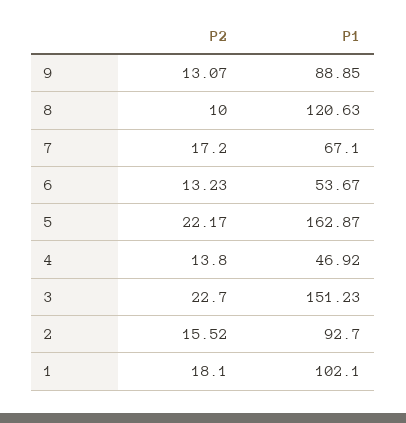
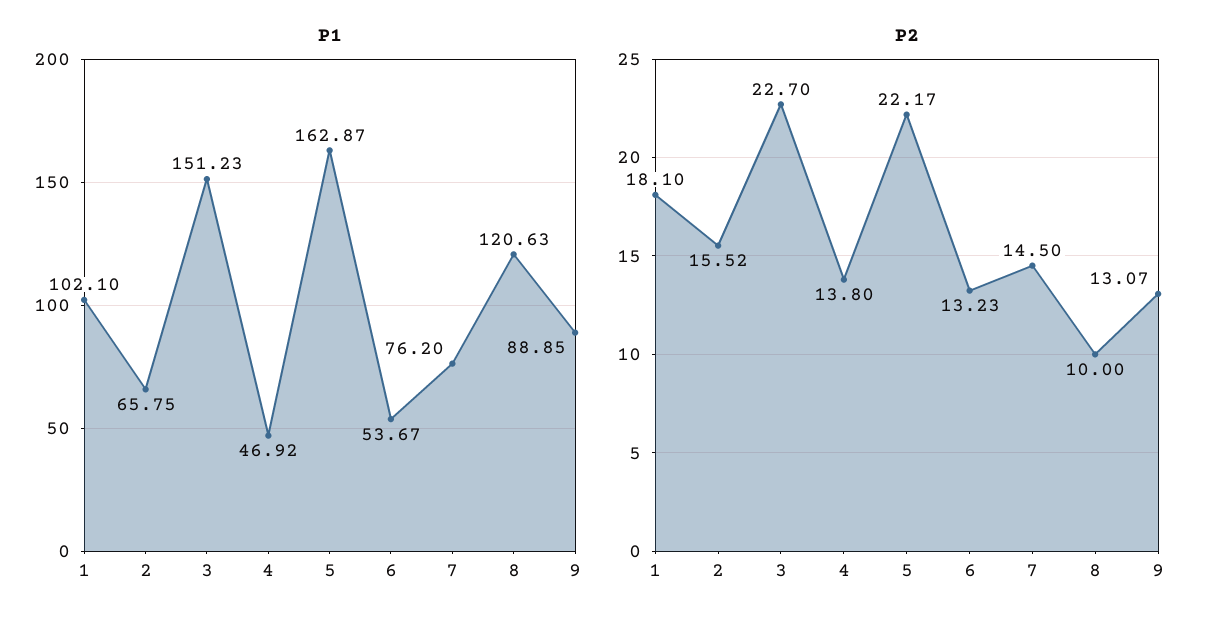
  {
    "P2": {
      "9": 13.07,
      "8": 10,
-     "7": 17.2,
+     "7": 14.5,
      "6": 13.23,
      "5": 22.17,
      "4": 13.8,
      "3": 22.7,
      "2": 15.52,
      "1": 18.1
    },
    "P1": {
      "9": 88.85,
      "8": 120.63,
-     "7": 67.1,
+     "7": 76.2,
      "6": 53.67,
      "5": 162.87,
      "4": 46.92,
      "3": 151.23,
-     "2": 92.7,
+     "2": 65.75,
      "1": 102.1
    }
  }

